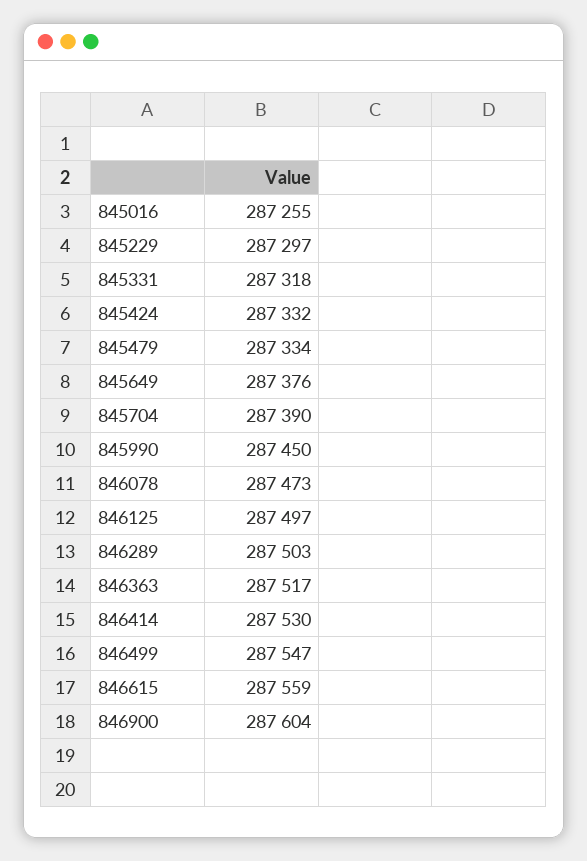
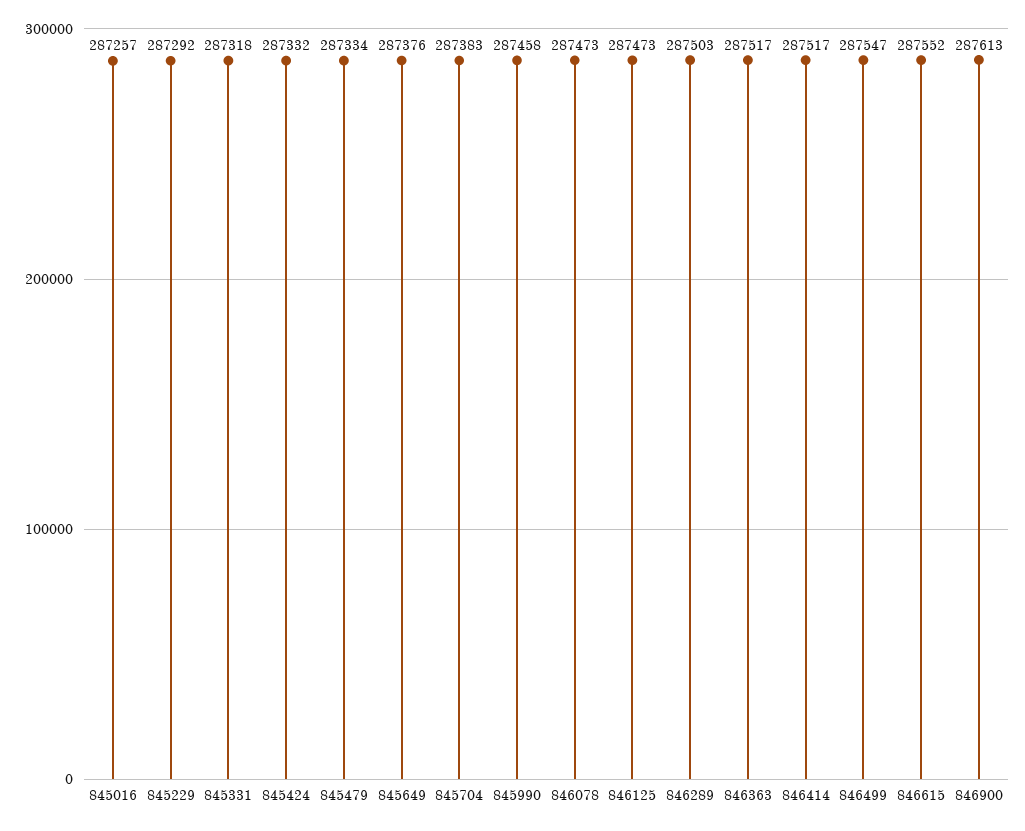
  {
-   "845016": 287255,
+   "845016": 287257,
-   "845229": 287297,
+   "845229": 287292,
    "845331": 287318,
    "845424": 287332,
    "845479": 287334,
    "845649": 287376,
-   "845704": 287390,
+   "845704": 287383,
-   "845990": 287450,
+   "845990": 287458,
    "846078": 287473,
-   "846125": 287497,
+   "846125": 287473,
    "846289": 287503,
    "846363": 287517,
-   "846414": 287530,
+   "846414": 287517,
    "846499": 287547,
-   "846615": 287559,
+   "846615": 287552,
-   "846900": 287604
+   "846900": 287613
  }

